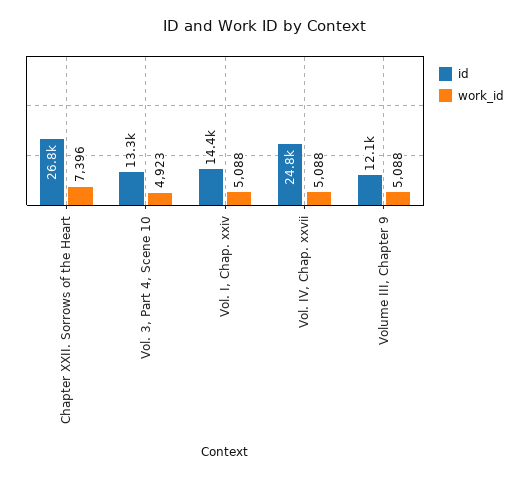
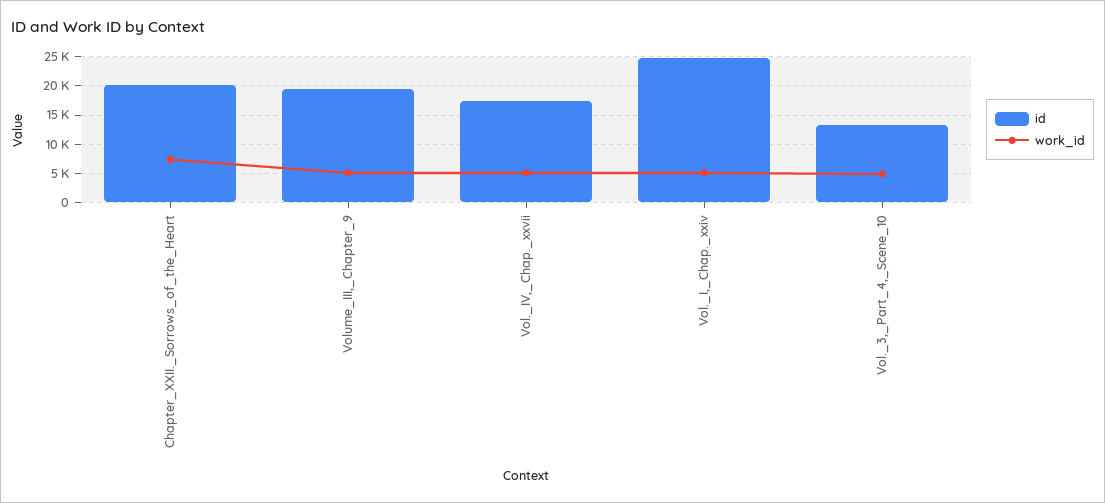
  {
    "id": {
-     "Chapter XXII. Sorrows of the Heart": 26800,
+     "Chapter XXII. Sorrows of the Heart": 20000,
      "Vol. 3, Part 4, Scene 10": 13300,
-     "Vol. I, Chap. xxiv": 14400,
+     "Vol. I, Chap. xxiv": 25000,
-     "Vol. IV, Chap. xxvii": 24800,
+     "Vol. IV, Chap. xxvii": 17500,
-     "Volume III, Chapter 9": 12100
+     "Volume III, Chapter 9": 20000
    },
    "work_id": {
      "Chapter XXII. Sorrows of the Heart": 7396,
      "Vol. 3, Part 4, Scene 10": 4923,
      "Vol. I, Chap. xxiv": 5088,
      "Vol. IV, Chap. xxvii": 5088,
      "Volume III, Chapter 9": 5088
    }
  }

